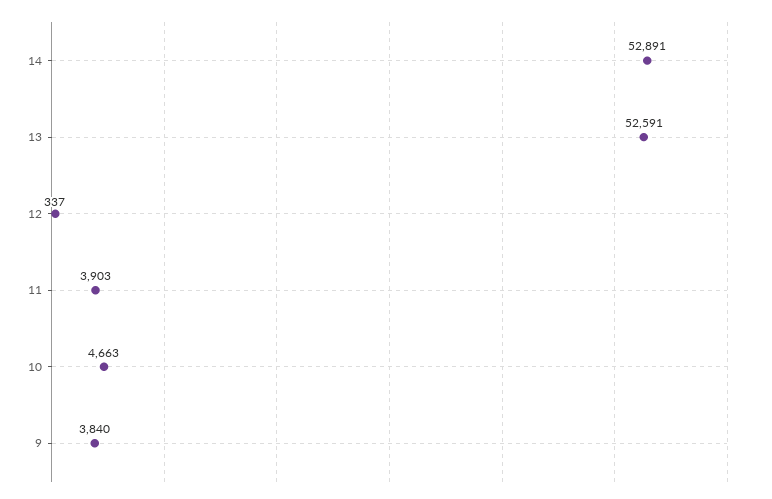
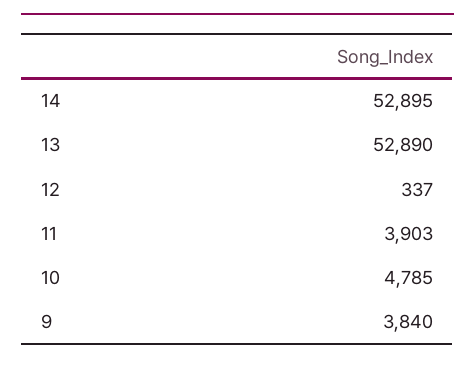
  {
-   "14": 52891,
+   "14": 52895,
-   "13": 52591,
+   "13": 52890,
    "12": 337,
    "11": 3903,
-   "10": 4663,
+   "10": 4785,
    "9": 3840
  }

